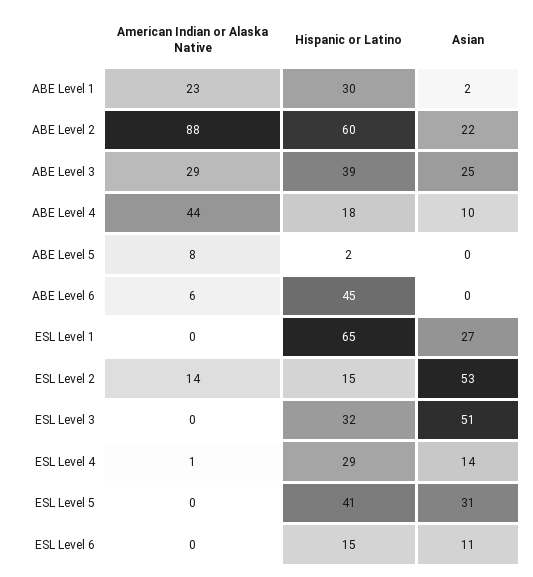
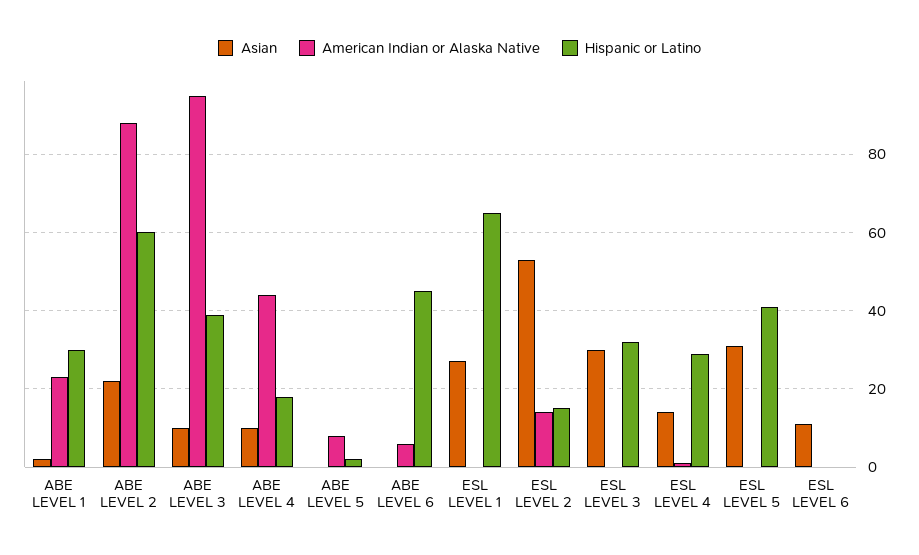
  {
    "American Indian or Alaska Native": {
      "ABE Level 1": 23,
      "ABE Level 2": 88,
-     "ABE Level 3": 29,
+     "ABE Level 3": 95,
      "ABE Level 4": 44,
      "ABE Level 5": 8,
      "ABE Level 6": 6,
      "ESL Level 1": 0,
      "ESL Level 2": 14,
      "ESL Level 3": 0,
      "ESL Level 4": 1,
      "ESL Level 5": 0,
      "ESL Level 6": 0
    },
    "Hispanic or Latino": {
      "ABE Level 1": 30,
      "ABE Level 2": 60,
      "ABE Level 3": 39,
      "ABE Level 4": 18,
      "ABE Level 5": 2,
      "ABE Level 6": 45,
      "ESL Level 1": 65,
      "ESL Level 2": 15,
      "ESL Level 3": 32,
      "ESL Level 4": 29,
      "ESL Level 5": 41,
-     "ESL Level 6": 15
+     "ESL Level 6": 0
    },
    "Asian": {
      "ABE Level 1": 2,
      "ABE Level 2": 22,
-     "ABE Level 3": 25,
+     "ABE Level 3": 10,
      "ABE Level 4": 10,
      "ABE Level 5": 0,
      "ABE Level 6": 0,
      "ESL Level 1": 27,
      "ESL Level 2": 53,
-     "ESL Level 3": 51,
+     "ESL Level 3": 30,
      "ESL Level 4": 14,
      "ESL Level 5": 31,
      "ESL Level 6": 11
    }
  }

